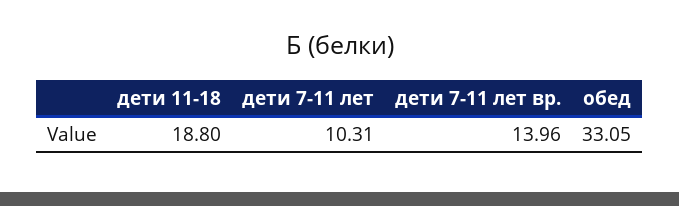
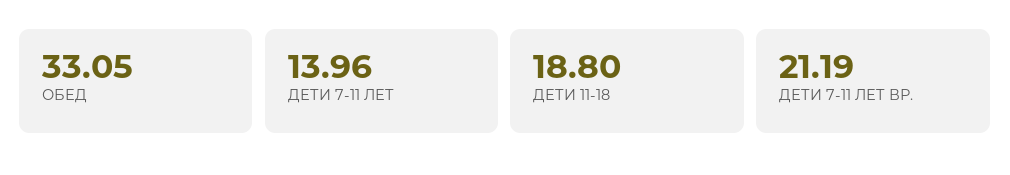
  {
    "дети 11-18": 18.8,
-   "дети 7-11 лет": 10.31,
+   "дети 7-11 лет": 13.96,
-   "дети 7-11 лет вр.": 13.96,
+   "дети 7-11 лет вр.": 21.19,
    "обед": 33.05
  }

